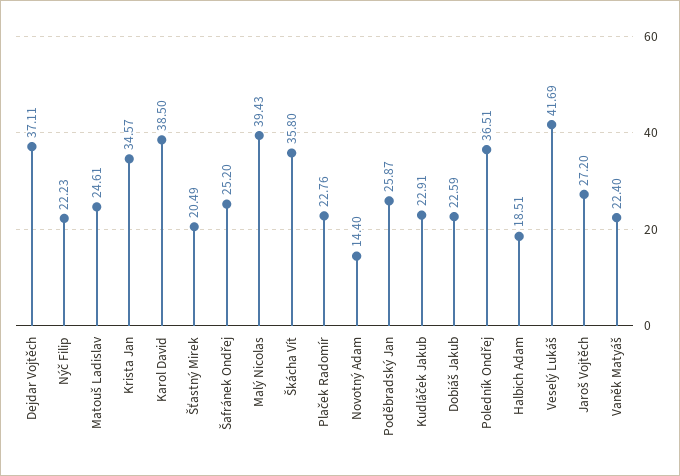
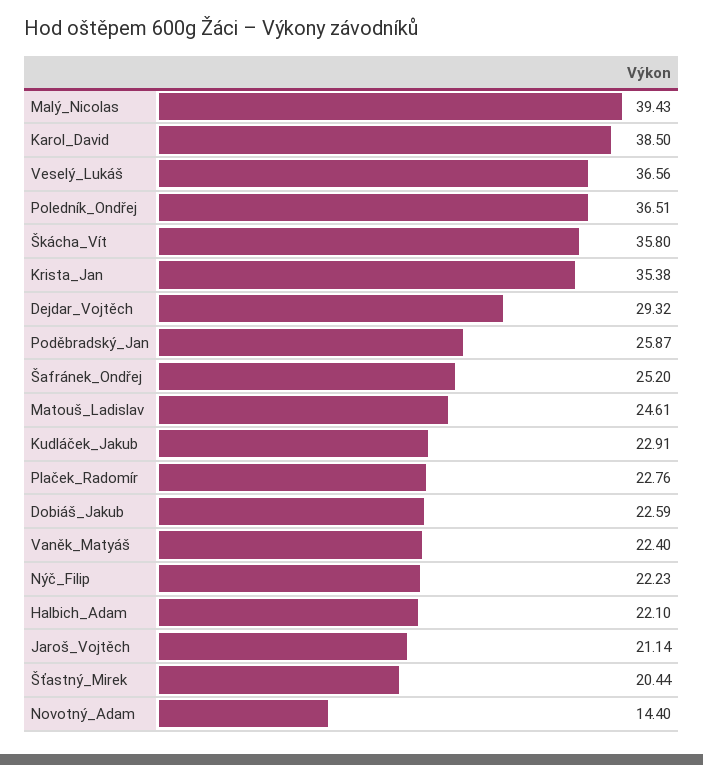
  {
-   "Dejdar Vojtěch": 37.11,
+   "Dejdar Vojtěch": 29.32,
    "Nýč Filip": 22.23,
    "Matouš Ladislav": 24.61,
-   "Krista Jan": 34.57,
+   "Krista Jan": 35.38,
    "Karol David": 38.5,
-   "Šťastný Mirek": 20.49,
+   "Šťastný Mirek": 20.44,
    "Šafránek Ondřej": 25.2,
    "Malý Nicolas": 39.43,
    "Škácha Vít": 35.8,
    "Plaček Radomír": 22.76,
    "Novotný Adam": 14.4,
    "Poděbradský Jan": 25.87,
    "Kudláček Jakub": 22.91,
    "Dobiáš Jakub": 22.59,
    "Poledník Ondřej": 36.51,
-   "Halbich Adam": 18.51,
+   "Halbich Adam": 22.1,
-   "Veselý Lukáš": 41.69,
+   "Veselý Lukáš": 36.56,
-   "Jaroš Vojtěch": 27.2,
+   "Jaroš Vojtěch": 21.14,
    "Vaněk Matyáš": 22.4
  }

